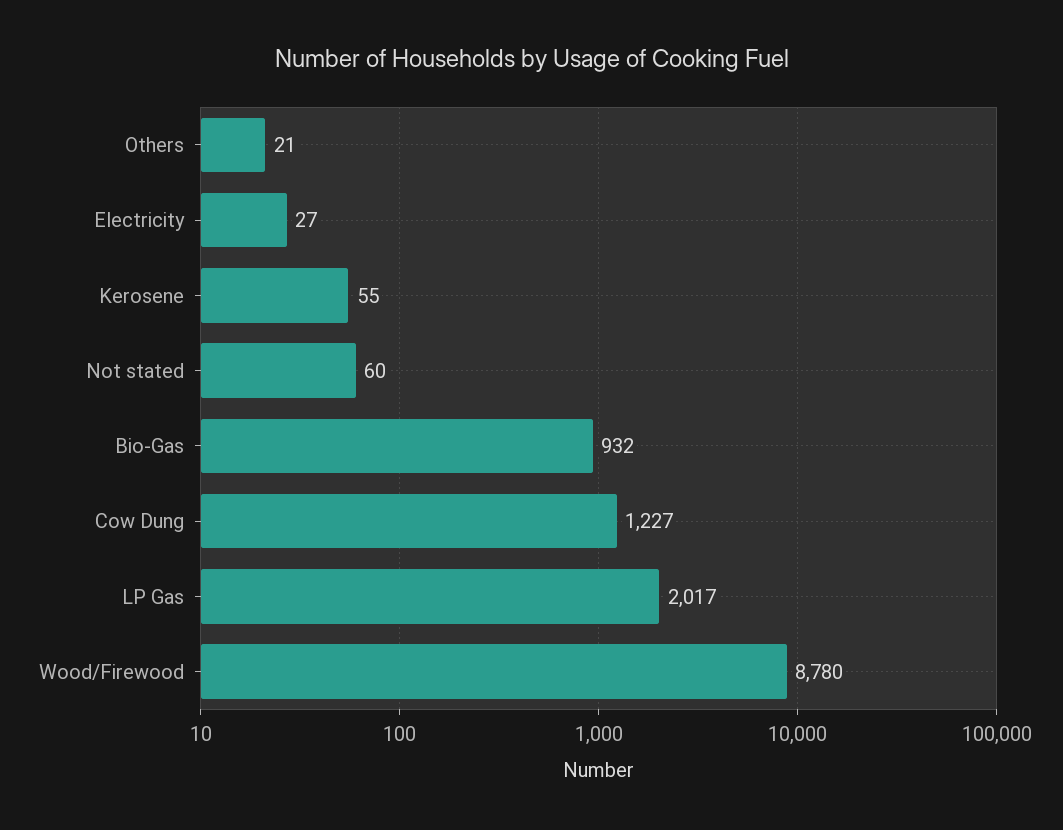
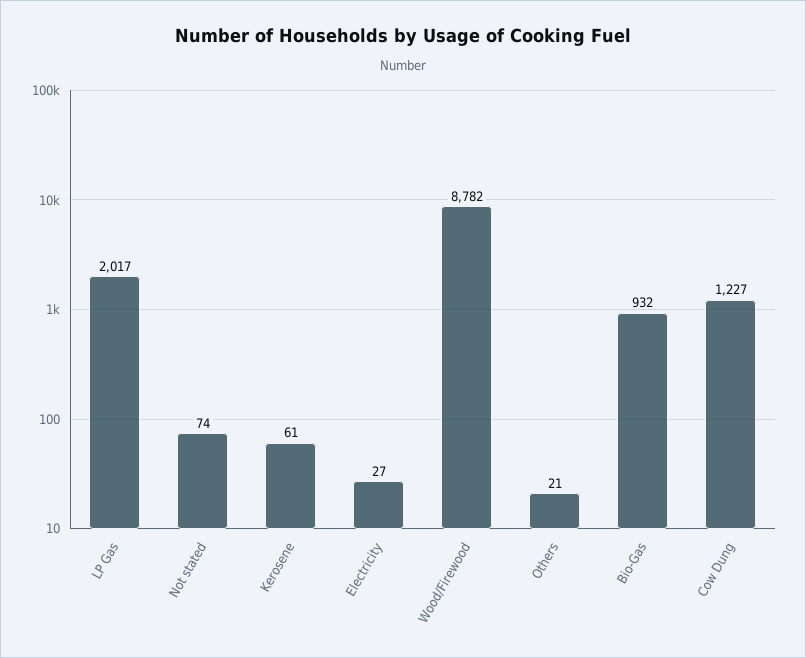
  {
    "Others": 21,
    "Electricity": 27,
-   "Kerosene": 55,
+   "Kerosene": 61,
-   "Not stated": 60,
+   "Not stated": 74,
    "Bio-Gas": 932,
    "Cow Dung": 1227,
    "LP Gas": 2017,
-   "Wood/Firewood": 8780
+   "Wood/Firewood": 8782
  }

